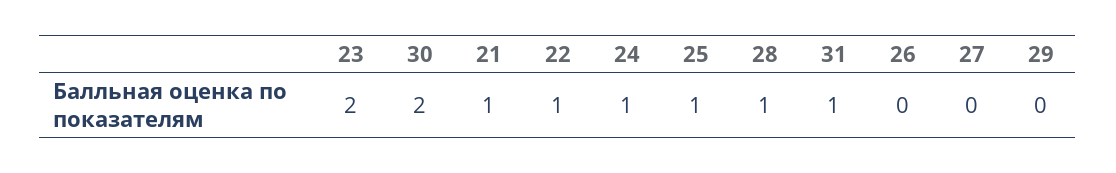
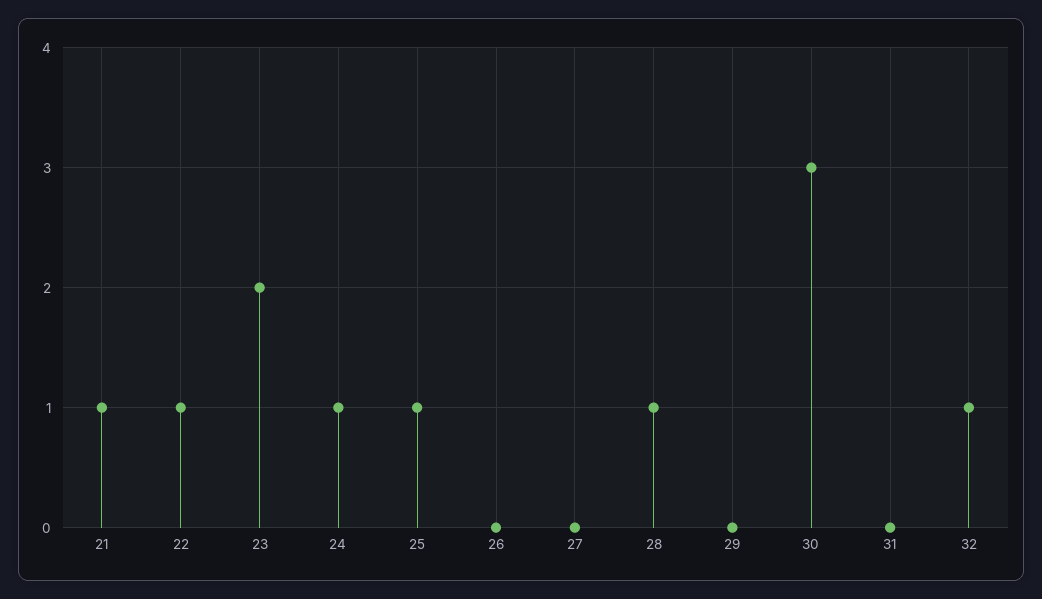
  {
    "23": 2,
-   "30": 2,
+   "30": 3,
    "21": 1,
    "22": 1,
    "24": 1,
    "25": 1,
    "28": 1,
-   "31": 1,
+   "31": 0,
    "26": 0,
    "27": 0,
-   "29": 0
+   "29": 0,
+   "32": 1
  }

